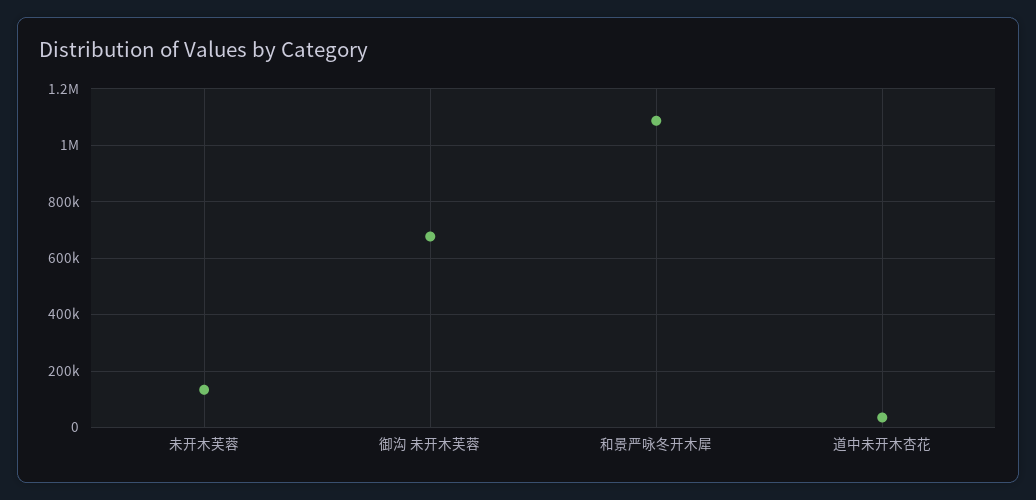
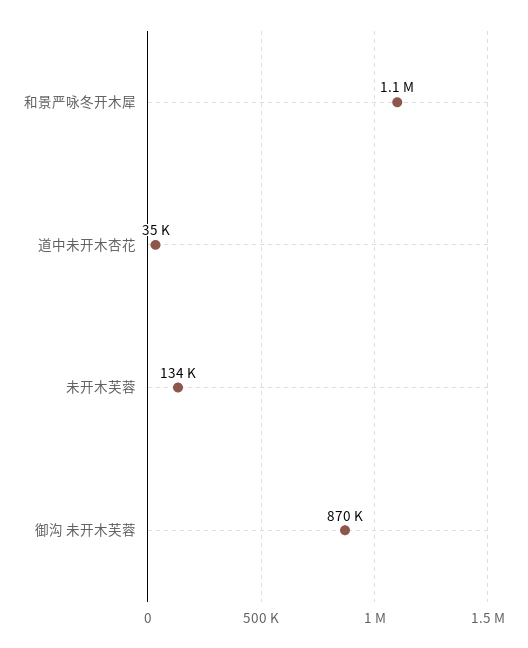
  {
    "未开木芙蓉": 134000,
-   "御沟 未开木芙蓉": 675000,
+   "御沟 未开木芙蓉": 870000,
    "和景严咏冬开木犀": 1100000,
    "道中未开木杏花": 35000
  }

